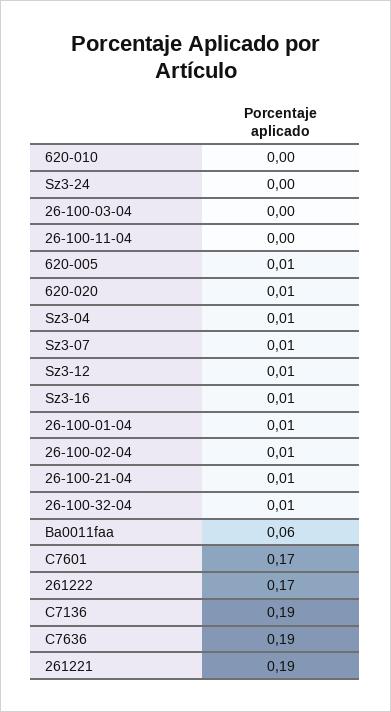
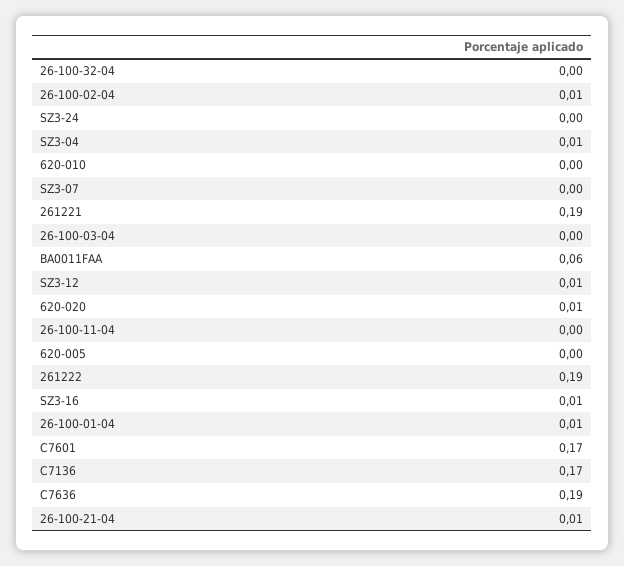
  {
    "620-010": 0,
    "Sz3-24": 0,
    "26-100-03-04": 0,
    "26-100-11-04": 0,
-   "620-005": 0.01,
+   "620-005": 0,
    "620-020": 0.01,
    "Sz3-04": 0.01,
-   "Sz3-07": 0.01,
+   "Sz3-07": 0,
    "Sz3-12": 0.01,
    "Sz3-16": 0.01,
    "26-100-01-04": 0.01,
    "26-100-02-04": 0.01,
    "26-100-21-04": 0.01,
-   "26-100-32-04": 0.01,
+   "26-100-32-04": 0,
    "Ba0011faa": 0.06,
    "C7601": 0.17,
-   "261222": 0.17,
+   "261222": 0.19,
-   "C7136": 0.19,
+   "C7136": 0.17,
    "C7636": 0.19,
    "261221": 0.19
  }

